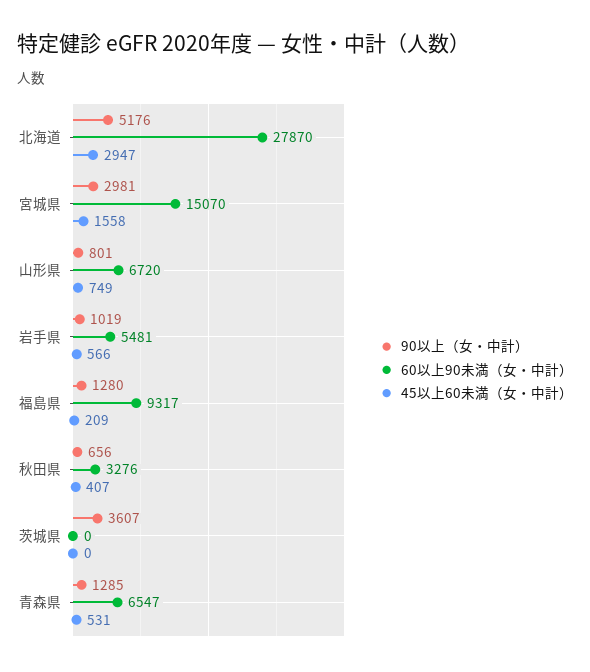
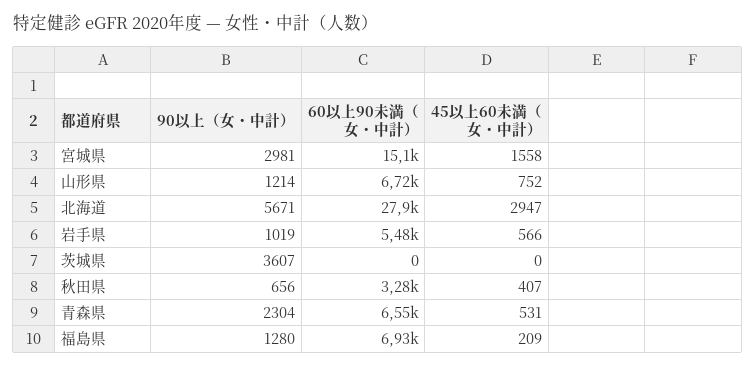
  {
    "90以上（女・中計）": {
-     "北海道": 5176,
+     "北海道": 5671,
      "宮城県": 2981,
-     "山形県": 801,
+     "山形県": 1214,
      "岩手県": 1019,
      "福島県": 1280,
      "秋田県": 656,
      "茨城県": 3607,
-     "青森県": 1285
+     "青森県": 2304
    },
    "60以上90未満（女・中計）": {
      "北海道": 27870,
      "宮城県": 15070,
      "山形県": 6720,
      "岩手県": 5481,
-     "福島県": 9317,
+     "福島県": 6930,
      "秋田県": 3276,
      "茨城県": 0,
      "青森県": 6547
    },
    "45以上60未満（女・中計）": {
      "北海道": 2947,
      "宮城県": 1558,
-     "山形県": 749,
+     "山形県": 752,
      "岩手県": 566,
      "福島県": 209,
      "秋田県": 407,
      "茨城県": 0,
      "青森県": 531
    }
  }

